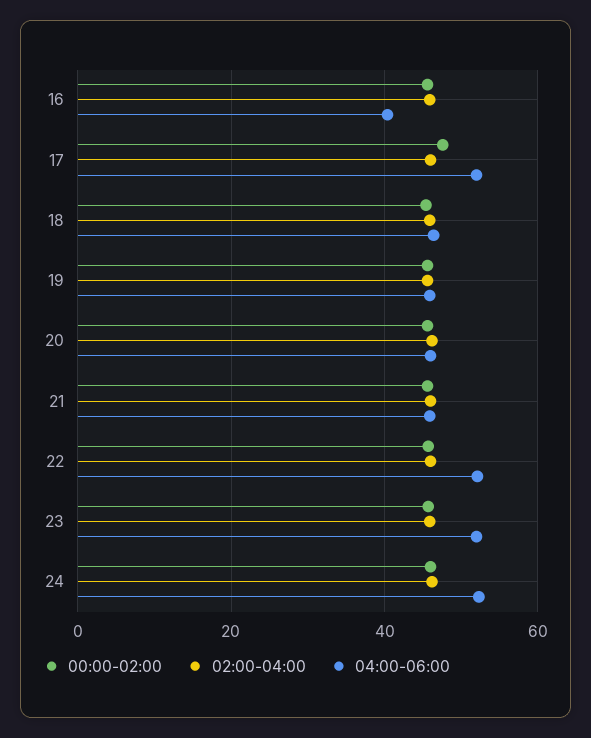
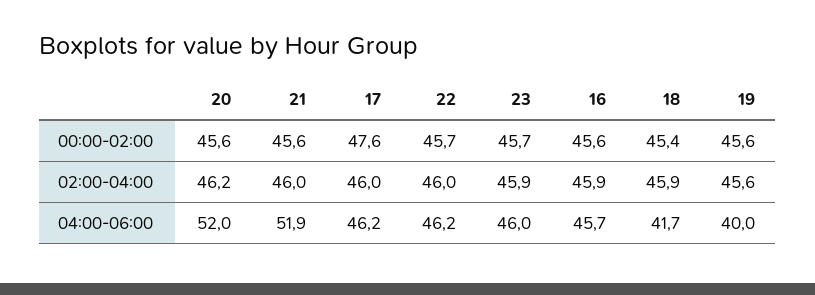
  {
    "00:00-02:00": {
      "16": 45.6,
      "17": 47.6,
      "18": 45.4,
      "19": 45.6,
      "20": 45.6,
      "21": 45.6,
      "22": 45.7,
-     "23": 45.7,
+     "23": 45.7
-     "24": 46
    },
    "02:00-04:00": {
      "16": 45.9,
      "17": 46,
      "18": 45.9,
      "19": 45.6,
      "20": 46.2,
      "21": 46,
      "22": 46,
-     "23": 45.9,
+     "23": 45.9
-     "24": 46
    },
    "04:00-06:00": {
-     "16": 40,
+     "16": 45.7,
-     "17": 52,
+     "17": 46.2,
-     "18": 46,
+     "18": 41.7,
-     "19": 46,
+     "19": 40,
-     "20": 46,
+     "20": 52,
-     "21": 46,
+     "21": 51.9,
-     "22": 52,
+     "22": 46.2,
-     "23": 52,
+     "23": 46
-     "24": 52
    }
  }

